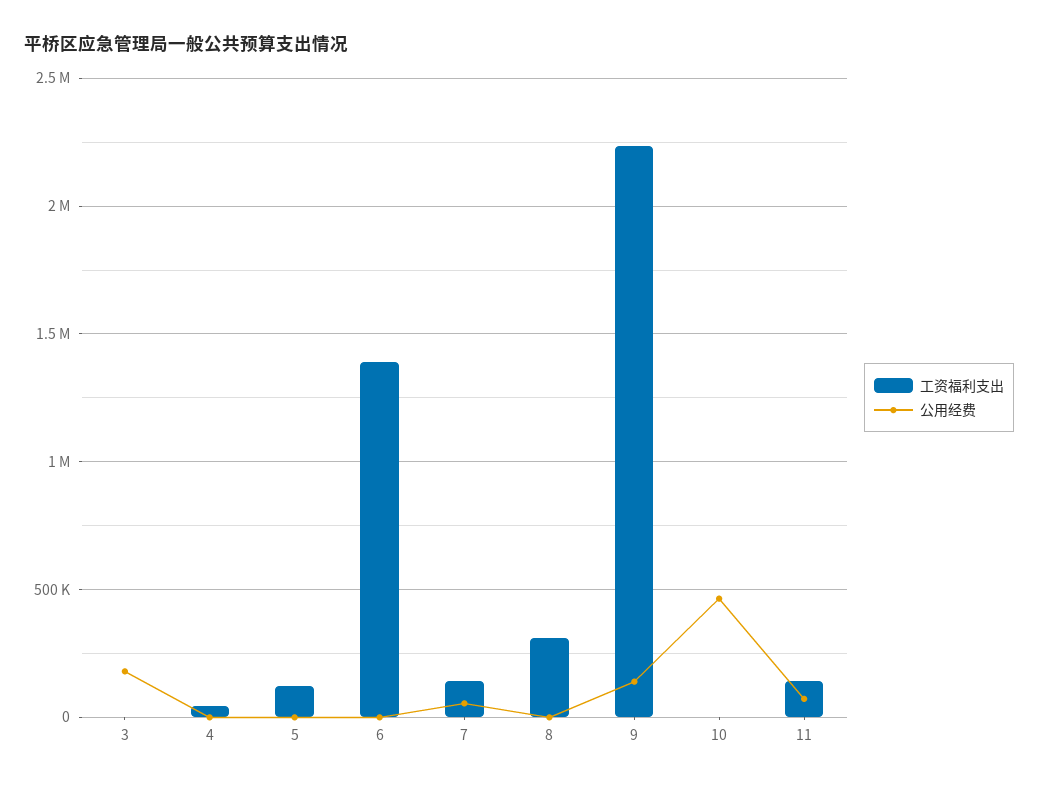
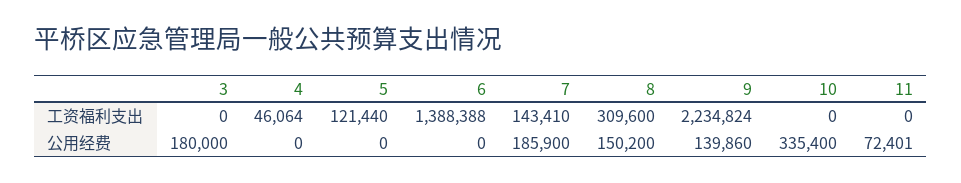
  {
    "工资福利支出": {
      "3": 0,
      "4": 46064,
      "5": 121440,
      "6": 1388388,
      "7": 143410,
      "8": 309600,
      "9": 2234824,
      "10": 0,
-     "11": 150000
+     "11": 0
    },
    "公用经费": {
      "3": 180000,
      "4": 0,
      "5": 0,
      "6": 0,
-     "7": 50000,
+     "7": 185900,
-     "8": 0,
+     "8": 150200,
      "9": 139860,
-     "10": 450000,
+     "10": 335400,
      "11": 72401
    }
  }

